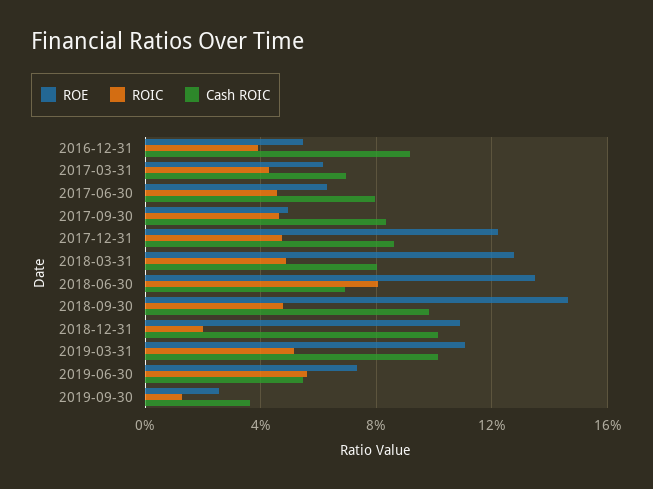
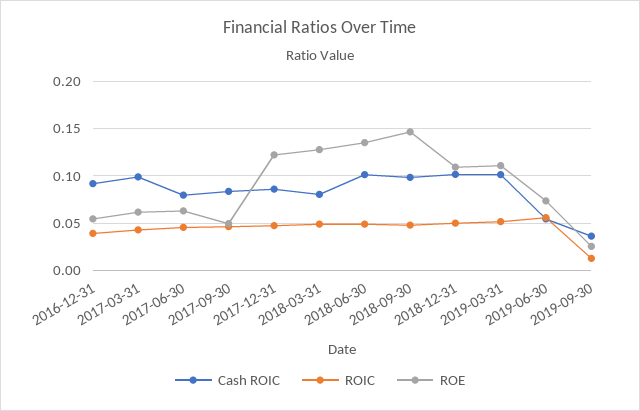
  {
    "ROE": {
      "2016-12-31": 0.055,
      "2017-03-31": 0.06,
      "2017-06-30": 0.065,
      "2017-09-30": 0.05,
      "2017-12-31": 0.12,
      "2018-03-31": 0.13,
      "2018-06-30": 0.135,
      "2018-09-30": 0.145,
      "2018-12-31": 0.11,
      "2019-03-31": 0.11,
      "2019-06-30": 0.075,
      "2019-09-30": 0.025
    },
    "ROIC": {
      "2016-12-31": 0.04,
      "2017-03-31": 0.045,
      "2017-06-30": 0.045,
      "2017-09-30": 0.045,
      "2017-12-31": 0.045,
      "2018-03-31": 0.05,
-     "2018-06-30": 0.08,
+     "2018-06-30": 0.05,
      "2018-09-30": 0.05,
-     "2018-12-31": 0.02,
+     "2018-12-31": 0.05,
      "2019-03-31": 0.05,
      "2019-06-30": 0.055,
      "2019-09-30": 0.015
    },
    "Cash ROIC": {
      "2016-12-31": 0.09,
-     "2017-03-31": 0.07,
+     "2017-03-31": 0.1,
      "2017-06-30": 0.08,
      "2017-09-30": 0.085,
      "2017-12-31": 0.085,
      "2018-03-31": 0.08,
-     "2018-06-30": 0.07,
+     "2018-06-30": 0.1,
      "2018-09-30": 0.1,
      "2018-12-31": 0.1,
      "2019-03-31": 0.1,
      "2019-06-30": 0.055,
      "2019-09-30": 0.035
    }
  }

